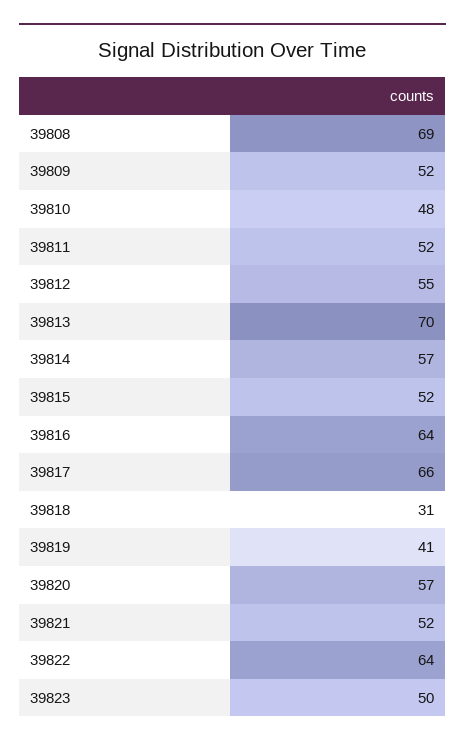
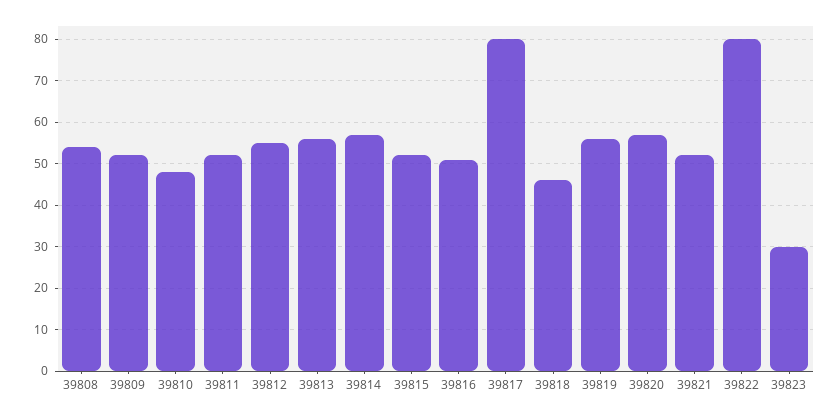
  {
-   "39808": 69,
+   "39808": 55,
    "39809": 52,
    "39810": 48,
    "39811": 52,
    "39812": 55,
-   "39813": 70,
+   "39813": 55,
    "39814": 57,
    "39815": 52,
-   "39816": 64,
+   "39816": 50,
-   "39817": 66,
+   "39817": 80,
-   "39818": 31,
+   "39818": 45,
-   "39819": 41,
+   "39819": 55,
    "39820": 57,
    "39821": 52,
-   "39822": 64,
+   "39822": 80,
-   "39823": 50
+   "39823": 30
  }

